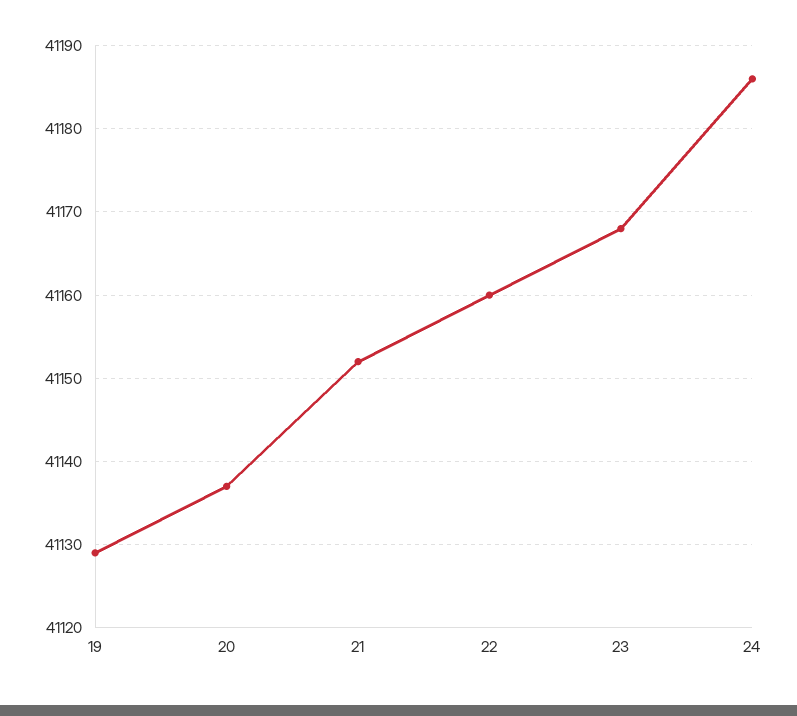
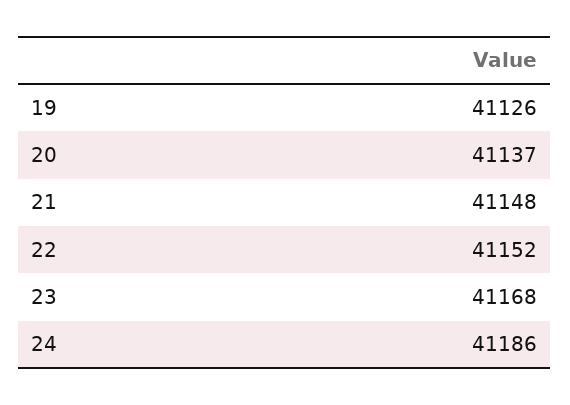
  {
-   "19": 41129,
+   "19": 41126,
    "20": 41137,
-   "21": 41152,
+   "21": 41148,
-   "22": 41160,
+   "22": 41152,
    "23": 41168,
    "24": 41186
  }

